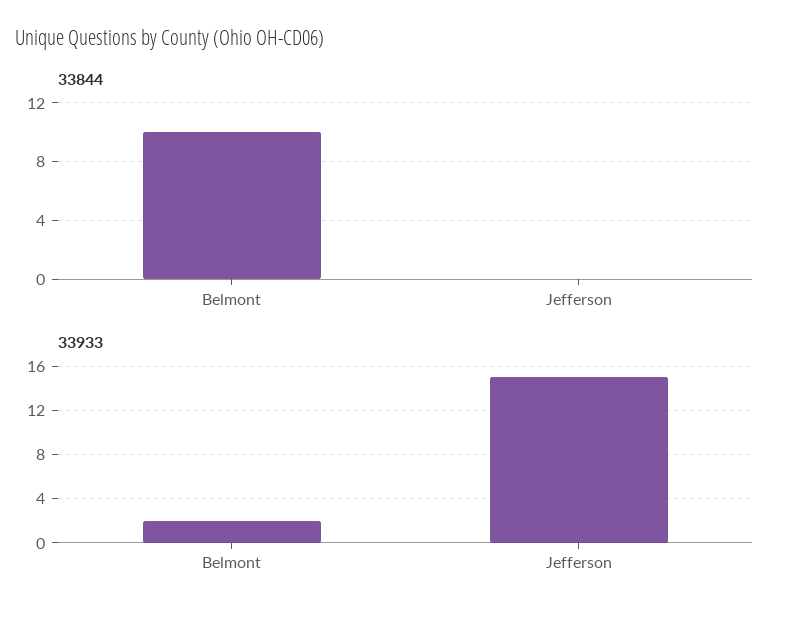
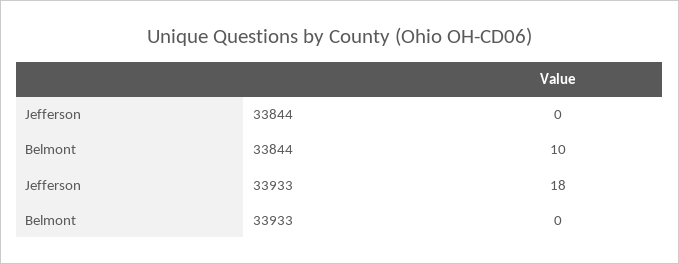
  {
    "33844": {
      "Belmont": 10,
      "Jefferson": 0
    },
    "33933": {
-     "Belmont": 2,
+     "Belmont": 0,
-     "Jefferson": 15
+     "Jefferson": 18
    }
  }

